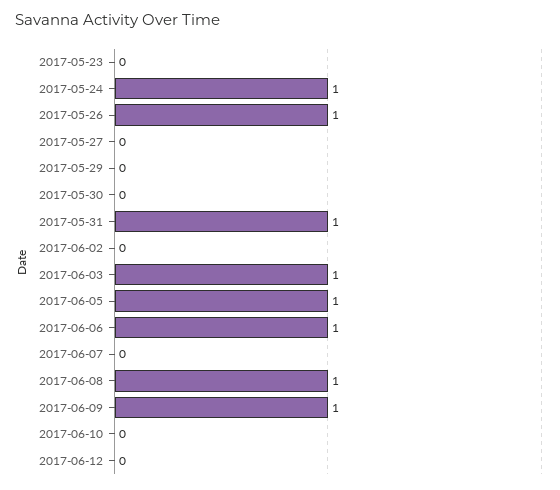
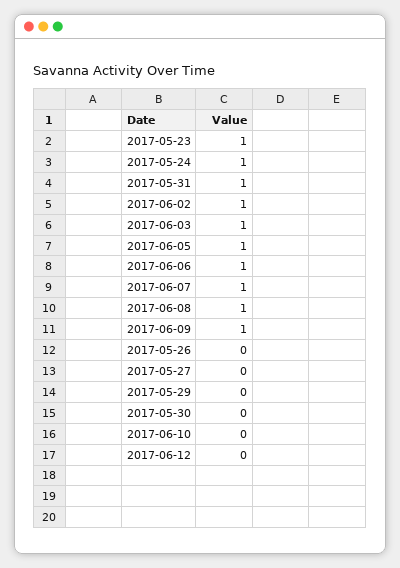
  {
-   "2017-05-23": 0,
+   "2017-05-23": 1,
    "2017-05-24": 1,
-   "2017-05-26": 1,
+   "2017-05-26": 0,
    "2017-05-27": 0,
    "2017-05-29": 0,
    "2017-05-30": 0,
    "2017-05-31": 1,
-   "2017-06-02": 0,
+   "2017-06-02": 1,
    "2017-06-03": 1,
    "2017-06-05": 1,
    "2017-06-06": 1,
-   "2017-06-07": 0,
+   "2017-06-07": 1,
    "2017-06-08": 1,
    "2017-06-09": 1,
    "2017-06-10": 0,
    "2017-06-12": 0
  }

